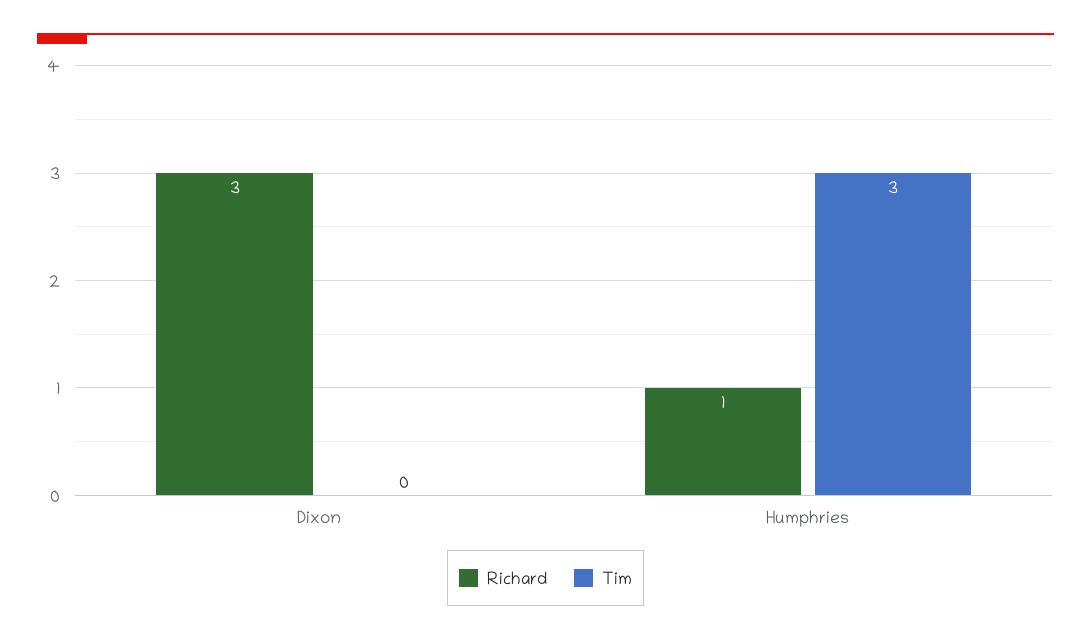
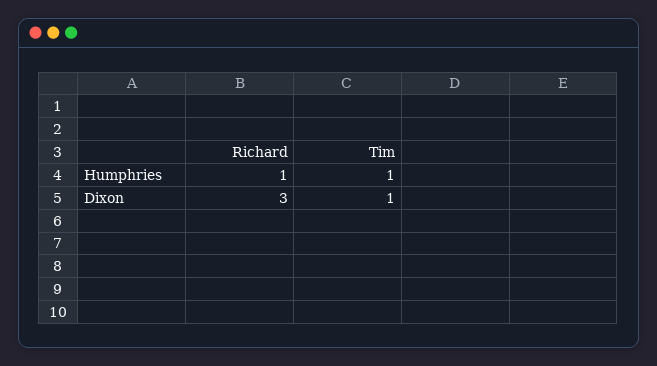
  {
    "Richard": {
      "Dixon": 3,
      "Humphries": 1
    },
    "Tim": {
-     "Dixon": 0,
+     "Dixon": 1,
-     "Humphries": 3
+     "Humphries": 1
    }
  }

